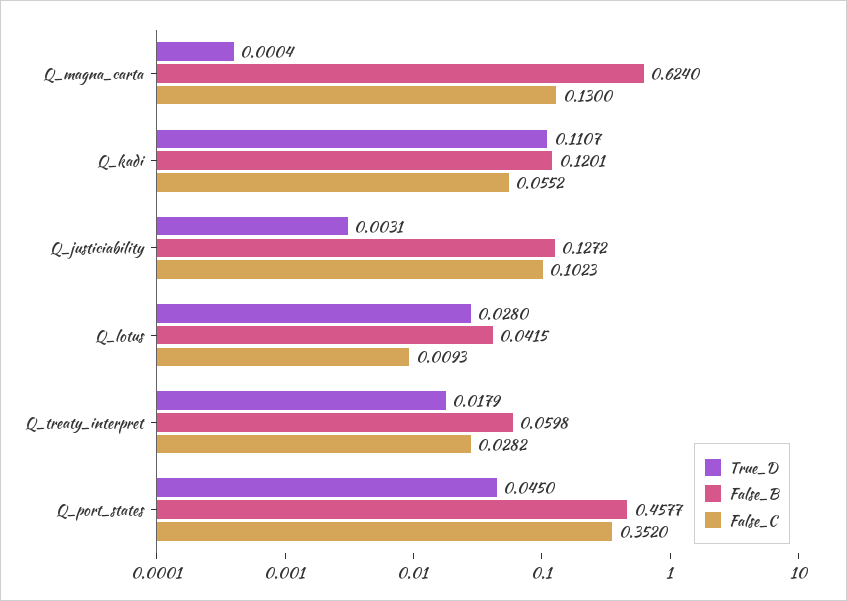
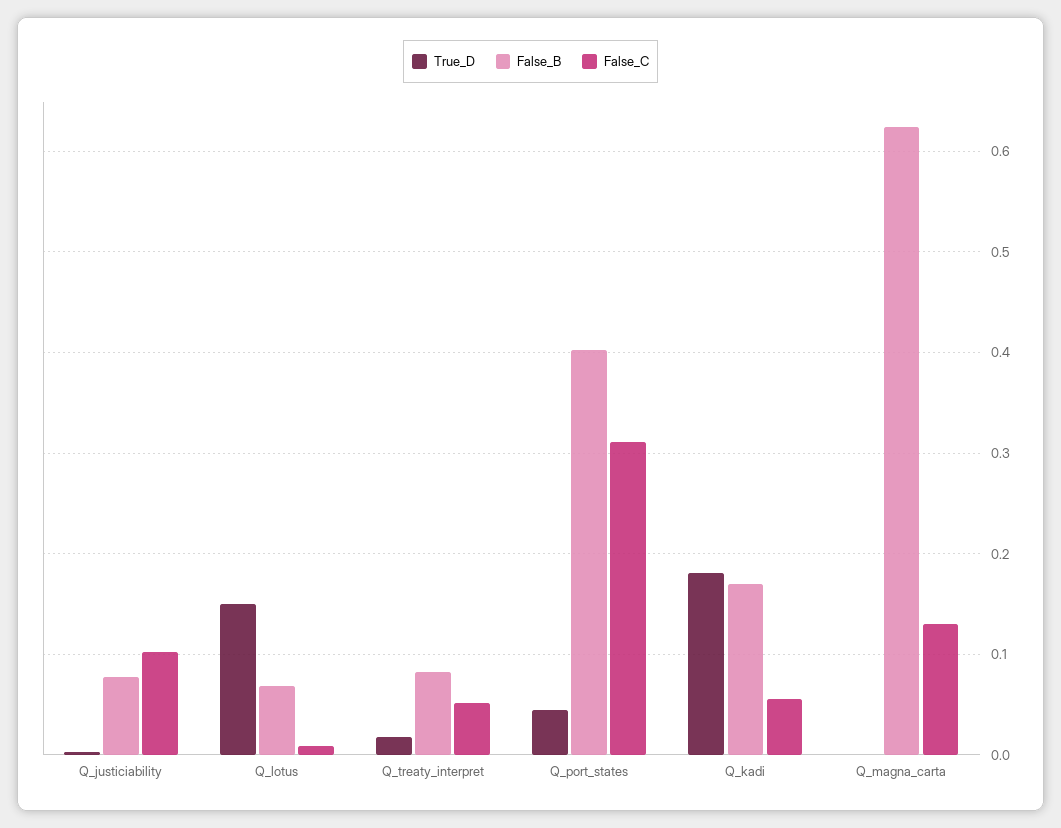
  {
    "True_D": {
      "Q_magna_carta": 0.0004,
-     "Q_kadi": 0.1107,
+     "Q_kadi": 0.18,
      "Q_justiciability": 0.0031,
-     "Q_lotus": 0.028,
+     "Q_lotus": 0.15,
      "Q_treaty_interpret": 0.0179,
      "Q_port_states": 0.045
    },
    "False_B": {
      "Q_magna_carta": 0.624,
-     "Q_kadi": 0.1201,
+     "Q_kadi": 0.17,
-     "Q_justiciability": 0.1272,
+     "Q_justiciability": 0.08,
-     "Q_lotus": 0.0415,
+     "Q_lotus": 0.07,
-     "Q_treaty_interpret": 0.0598,
+     "Q_treaty_interpret": 0.08,
-     "Q_port_states": 0.4577
+     "Q_port_states": 0.4
    },
    "False_C": {
      "Q_magna_carta": 0.13,
      "Q_kadi": 0.0552,
      "Q_justiciability": 0.1023,
      "Q_lotus": 0.0093,
-     "Q_treaty_interpret": 0.0282,
+     "Q_treaty_interpret": 0.05,
-     "Q_port_states": 0.352
+     "Q_port_states": 0.31
    }
  }

